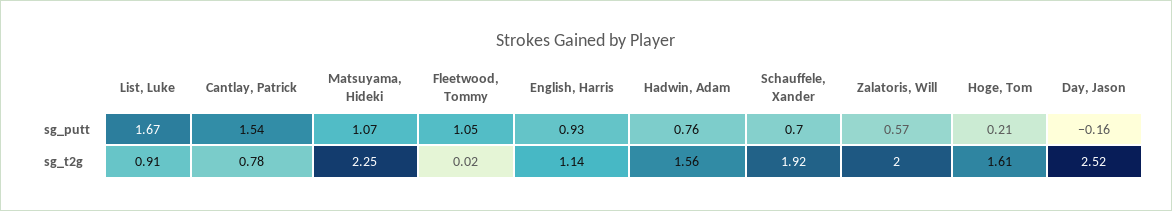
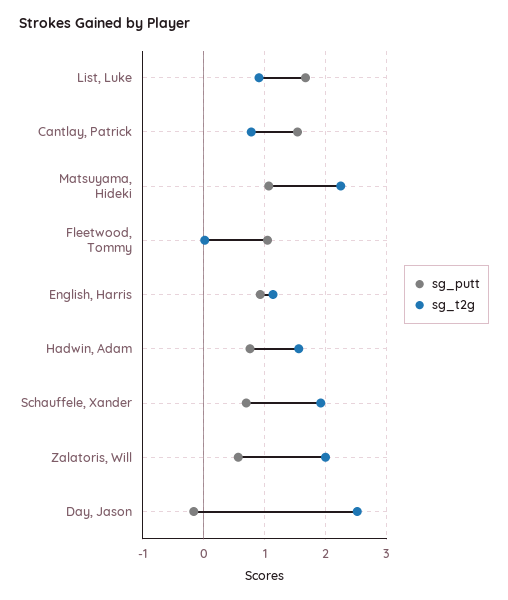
  {
    "sg_putt": {
      "List, Luke": 1.67,
      "Cantlay, Patrick": 1.54,
      "Matsuyama, Hideki": 1.07,
      "Fleetwood, Tommy": 1.05,
      "English, Harris": 0.93,
      "Hadwin, Adam": 0.76,
      "Schauffele, Xander": 0.7,
      "Zalatoris, Will": 0.57,
-     "Hoge, Tom": 0.21,
      "Day, Jason": -0.16
    },
    "sg_t2g": {
      "List, Luke": 0.91,
      "Cantlay, Patrick": 0.78,
      "Matsuyama, Hideki": 2.25,
      "Fleetwood, Tommy": 0.02,
      "English, Harris": 1.14,
      "Hadwin, Adam": 1.56,
      "Schauffele, Xander": 1.92,
      "Zalatoris, Will": 2,
-     "Hoge, Tom": 1.61,
      "Day, Jason": 2.52
    }
  }

